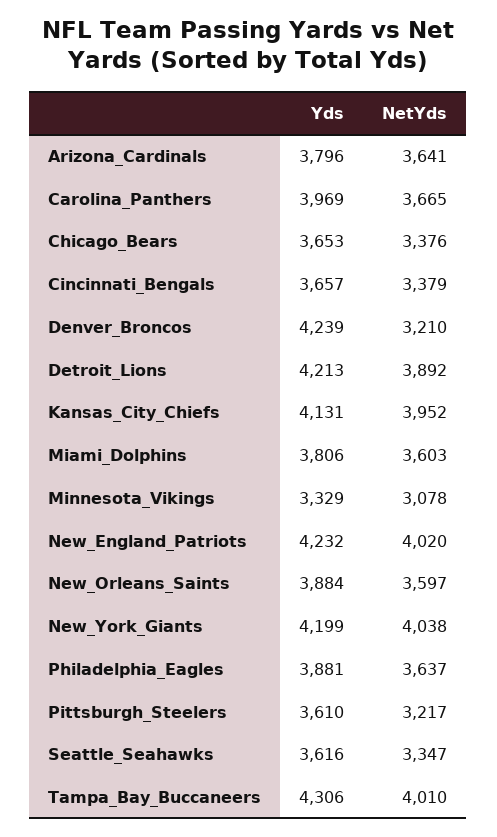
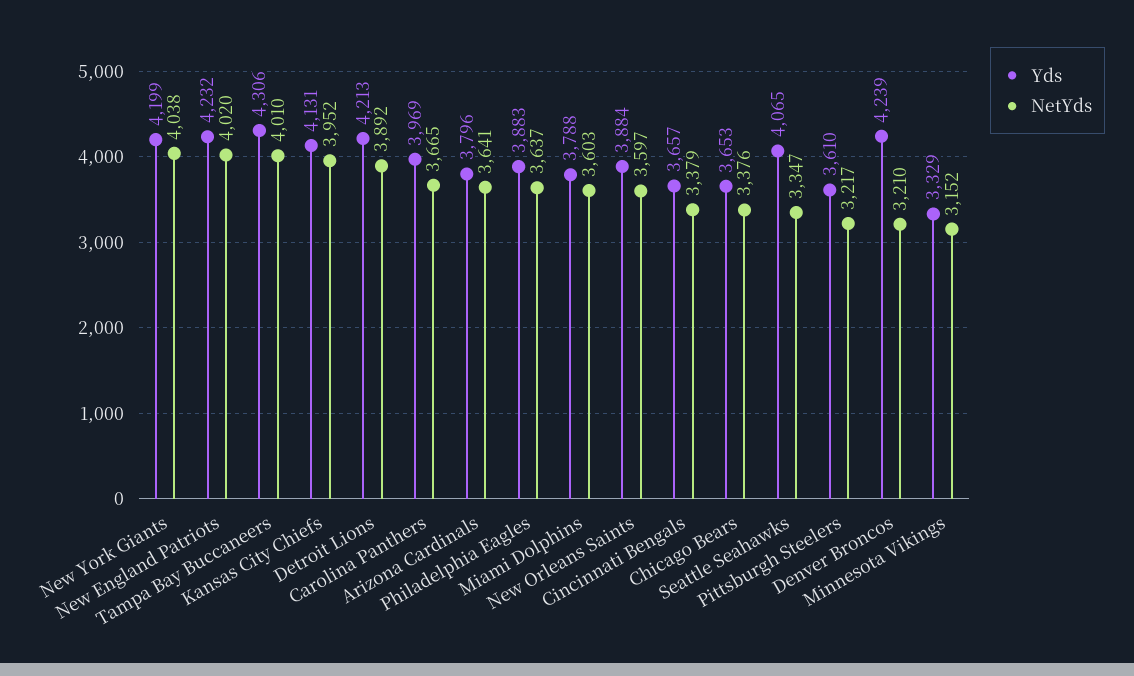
  {
    "Yds": {
      "Arizona_Cardinals": 3796,
      "Carolina_Panthers": 3969,
      "Chicago_Bears": 3653,
      "Cincinnati_Bengals": 3657,
      "Denver_Broncos": 4239,
      "Detroit_Lions": 4213,
      "Kansas_City_Chiefs": 4131,
-     "Miami_Dolphins": 3806,
+     "Miami_Dolphins": 3788,
      "Minnesota_Vikings": 3329,
      "New_England_Patriots": 4232,
      "New_Orleans_Saints": 3884,
      "New_York_Giants": 4199,
-     "Philadelphia_Eagles": 3881,
+     "Philadelphia_Eagles": 3883,
      "Pittsburgh_Steelers": 3610,
-     "Seattle_Seahawks": 3616,
+     "Seattle_Seahawks": 4065,
      "Tampa_Bay_Buccaneers": 4306
    },
    "NetYds": {
      "Arizona_Cardinals": 3641,
      "Carolina_Panthers": 3665,
      "Chicago_Bears": 3376,
      "Cincinnati_Bengals": 3379,
      "Denver_Broncos": 3210,
      "Detroit_Lions": 3892,
      "Kansas_City_Chiefs": 3952,
      "Miami_Dolphins": 3603,
-     "Minnesota_Vikings": 3078,
+     "Minnesota_Vikings": 3152,
      "New_England_Patriots": 4020,
      "New_Orleans_Saints": 3597,
      "New_York_Giants": 4038,
      "Philadelphia_Eagles": 3637,
      "Pittsburgh_Steelers": 3217,
      "Seattle_Seahawks": 3347,
      "Tampa_Bay_Buccaneers": 4010
    }
  }

